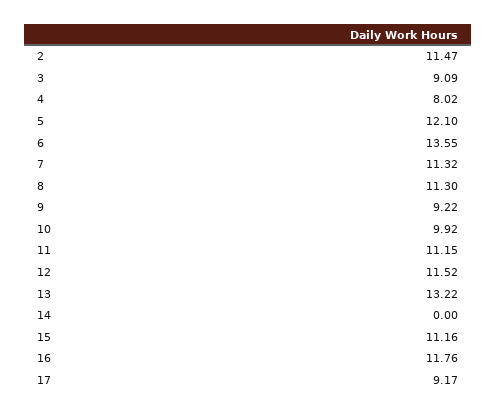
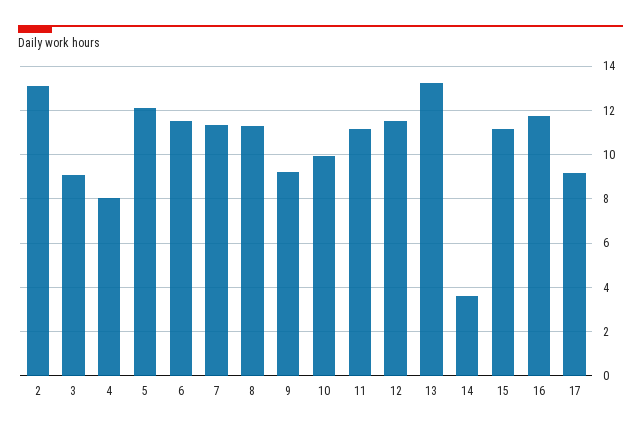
  {
-   "2": 11.47,
+   "2": 13,
    "3": 9.09,
    "4": 8.02,
    "5": 12.1,
-   "6": 13.55,
+   "6": 11.5,
    "7": 11.32,
    "8": 11.3,
    "9": 9.22,
    "10": 9.92,
    "11": 11.15,
    "12": 11.52,
    "13": 13.22,
-   "14": 0,
+   "14": 3.5,
    "15": 11.16,
    "16": 11.76,
    "17": 9.17
  }

